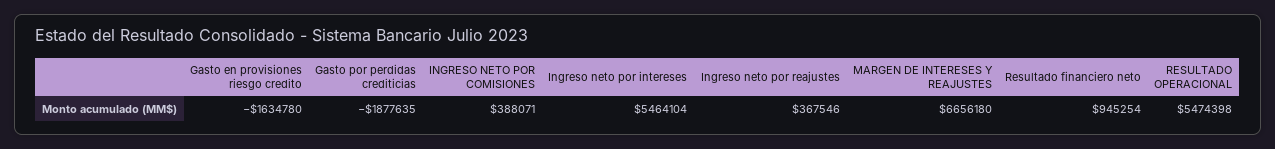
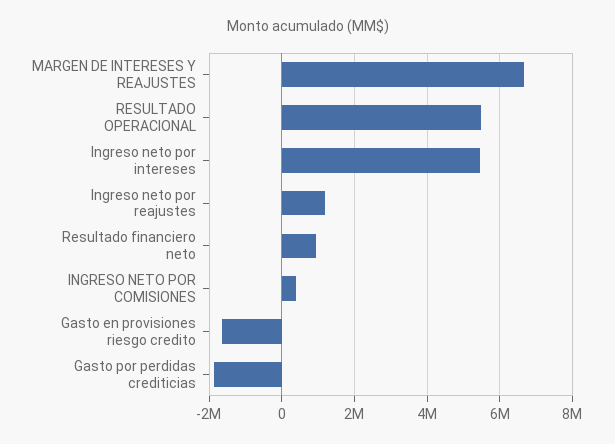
  {
    "Gasto en provisiones riesgo credito": -1634780,
    "Gasto por perdidas crediticias": -1877635,
    "INGRESO NETO POR COMISIONES": 388071,
    "Ingreso neto por intereses": 5464104,
-   "Ingreso neto por reajustes": 367546,
+   "Ingreso neto por reajustes": 1200000,
    "MARGEN DE INTERESES Y REAJUSTES": 6656180,
    "Resultado financiero neto": 945254,
    "RESULTADO OPERACIONAL": 5474398
  }

